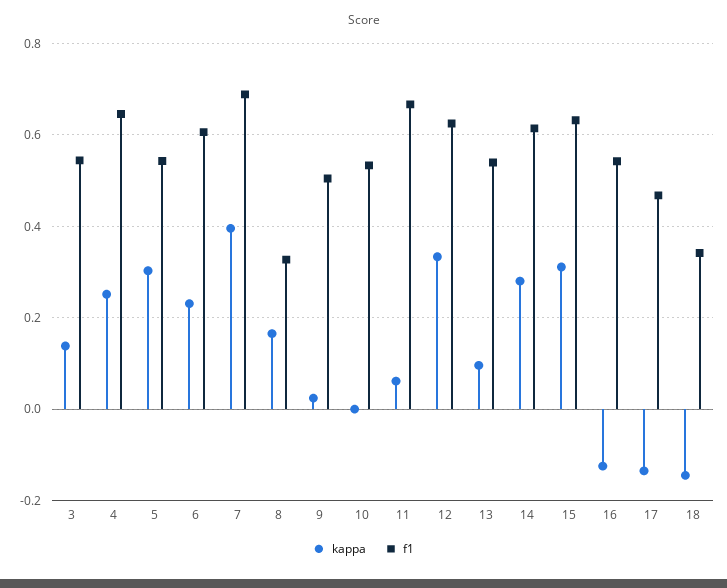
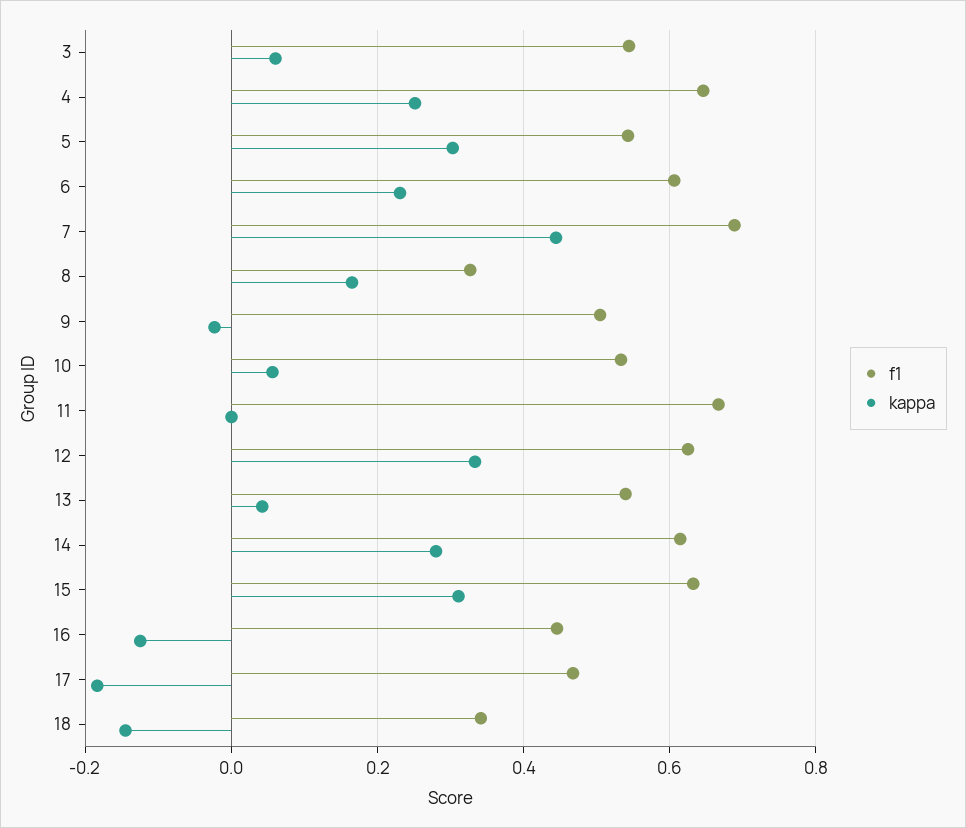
  {
    "kappa": {
-     "3": 0.14,
+     "3": 0.06,
      "4": 0.26,
      "5": 0.3,
      "6": 0.24,
-     "7": 0.4,
+     "7": 0.44,
      "8": 0.16,
-     "9": 0.02,
+     "9": -0.02,
-     "10": 0,
+     "10": 0.06,
-     "11": 0.06,
+     "11": 0,
      "12": 0.34,
-     "13": 0.1,
+     "13": 0.04,
      "14": 0.28,
      "15": 0.32,
      "16": -0.12,
-     "17": -0.14,
+     "17": -0.18,
      "18": -0.14
    },
    "f1": {
      "3": 0.54,
      "4": 0.64,
      "5": 0.54,
      "6": 0.6,
      "7": 0.68,
      "8": 0.32,
      "9": 0.5,
      "10": 0.54,
      "11": 0.66,
      "12": 0.62,
      "13": 0.54,
      "14": 0.62,
      "15": 0.64,
-     "16": 0.54,
+     "16": 0.44,
      "17": 0.46,
      "18": 0.34
    }
  }

